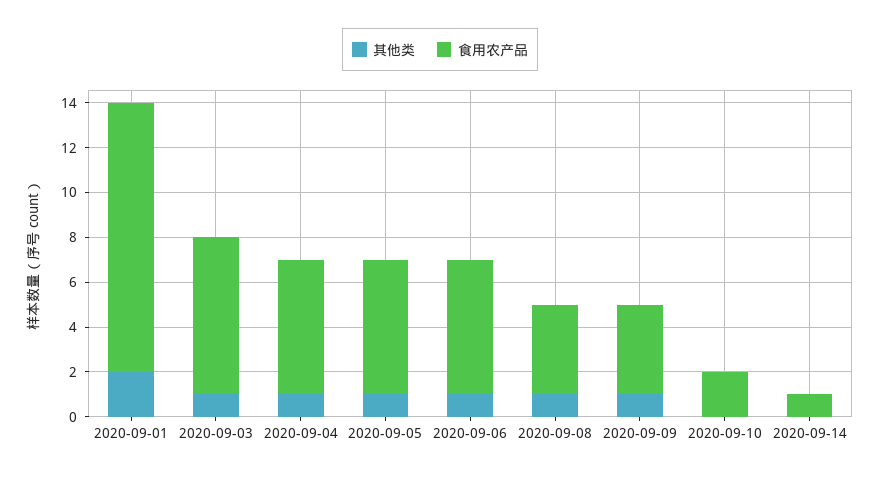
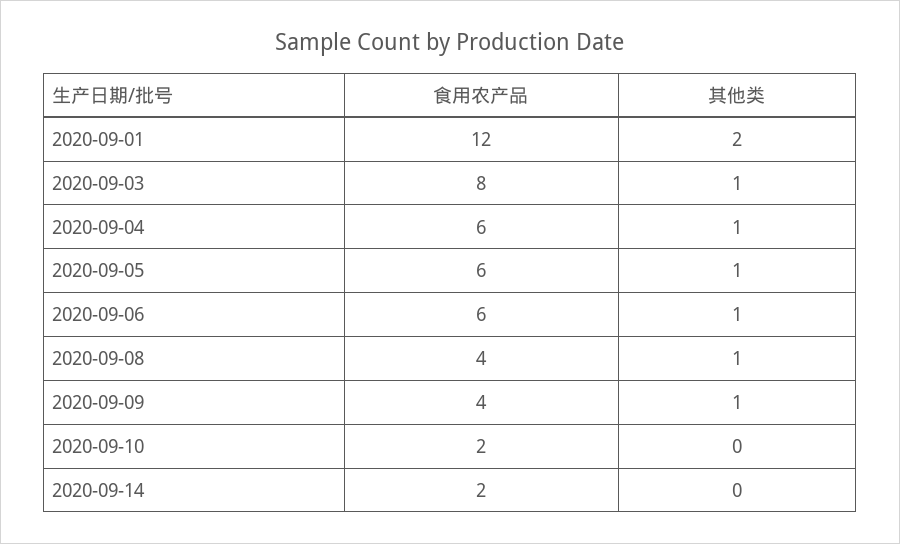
  {
    "其他类": {
      "2020-09-01": 2,
      "2020-09-03": 1,
      "2020-09-04": 1,
      "2020-09-05": 1,
      "2020-09-06": 1,
      "2020-09-08": 1,
      "2020-09-09": 1,
      "2020-09-10": 0,
      "2020-09-14": 0
    },
    "食用农产品": {
      "2020-09-01": 12,
-     "2020-09-03": 7,
+     "2020-09-03": 8,
      "2020-09-04": 6,
      "2020-09-05": 6,
      "2020-09-06": 6,
      "2020-09-08": 4,
      "2020-09-09": 4,
      "2020-09-10": 2,
-     "2020-09-14": 1
+     "2020-09-14": 2
    }
  }

